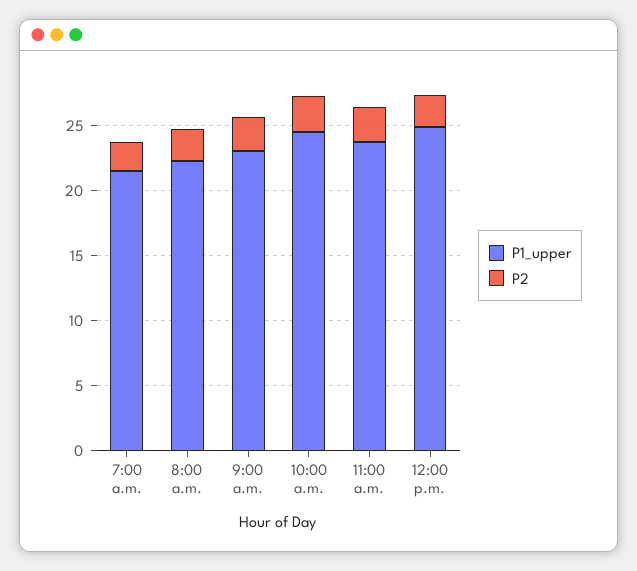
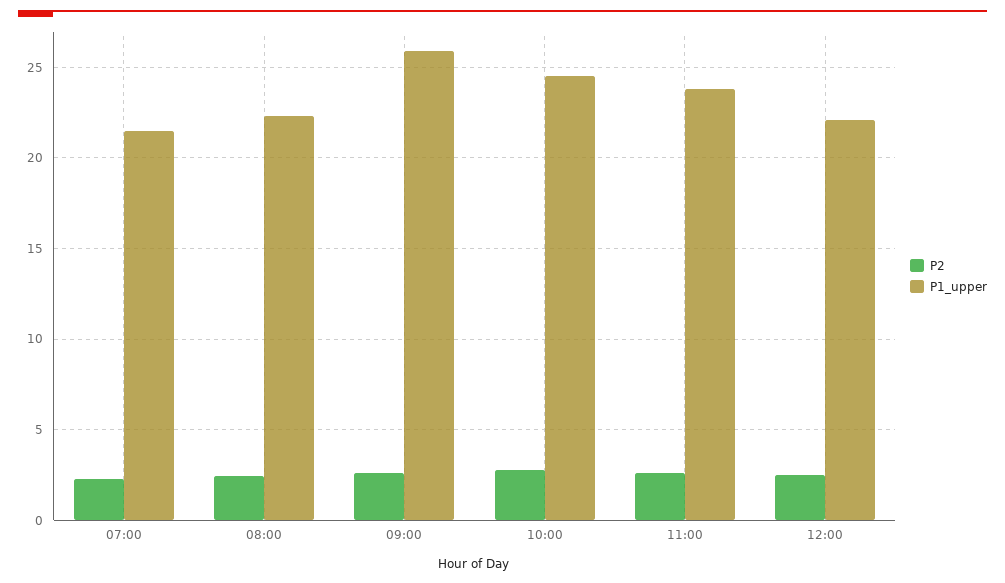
  {
    "P1_upper": {
      "7:00 a.m.": 21.5,
      "8:00 a.m.": 22.5,
-     "9:00 a.m.": 23,
+     "9:00 a.m.": 26,
      "10:00 a.m.": 24.5,
      "11:00 a.m.": 24,
-     "12:00 p.m.": 25
+     "12:00 p.m.": 22
    },
    "P2": {
      "7:00 a.m.": 2.5,
      "8:00 a.m.": 2.5,
      "9:00 a.m.": 2.5,
      "10:00 a.m.": 3,
      "11:00 a.m.": 2.5,
      "12:00 p.m.": 2.5
    }
  }

